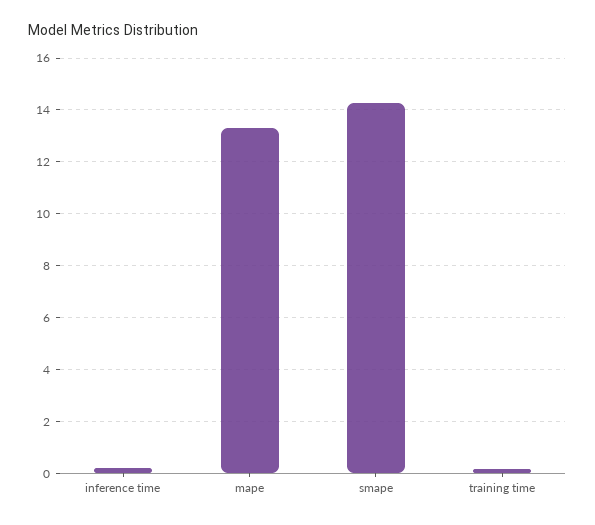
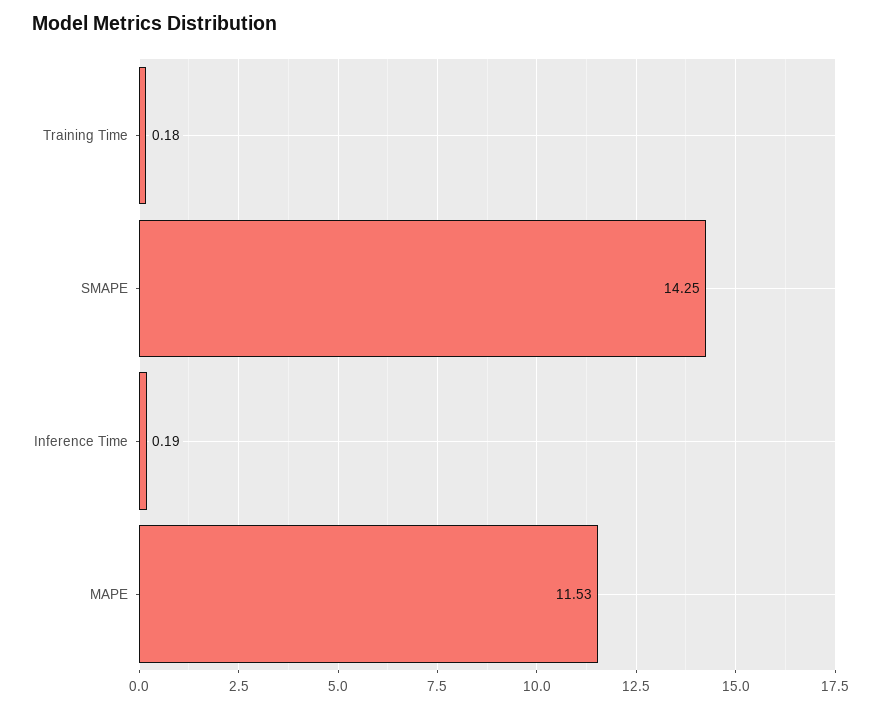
  {
    "inference time": 0.19,
-   "mape": 13.25,
+   "mape": 11.53,
    "smape": 14.25,
    "training time": 0.18
  }

